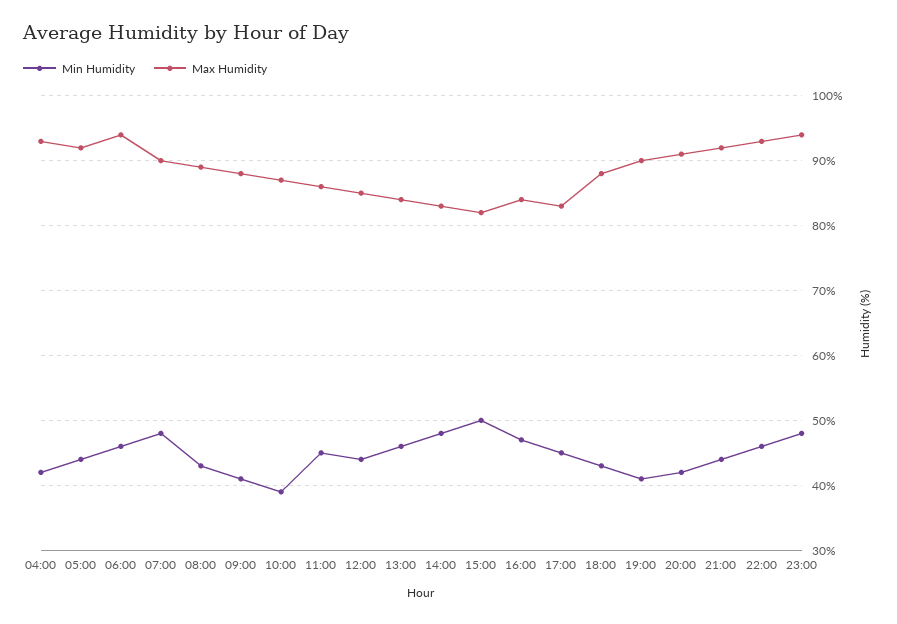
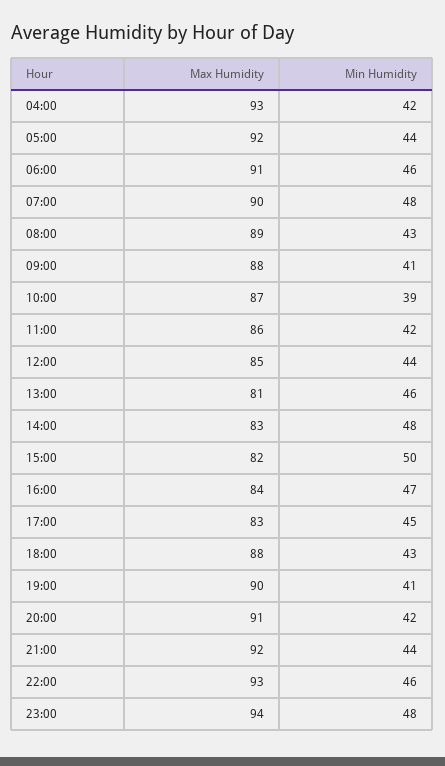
  {
    "Min Humidity": {
      "04:00": 42,
      "05:00": 44,
      "06:00": 46,
      "07:00": 48,
      "08:00": 43,
      "09:00": 41,
      "10:00": 39,
-     "11:00": 45,
+     "11:00": 42,
      "12:00": 44,
      "13:00": 46,
      "14:00": 48,
      "15:00": 50,
      "16:00": 47,
      "17:00": 45,
      "18:00": 43,
      "19:00": 41,
      "20:00": 42,
      "21:00": 44,
      "22:00": 46,
      "23:00": 48
    },
    "Max Humidity": {
      "04:00": 93,
      "05:00": 92,
-     "06:00": 94,
+     "06:00": 91,
      "07:00": 90,
      "08:00": 89,
      "09:00": 88,
      "10:00": 87,
      "11:00": 86,
      "12:00": 85,
-     "13:00": 84,
+     "13:00": 81,
      "14:00": 83,
      "15:00": 82,
      "16:00": 84,
      "17:00": 83,
      "18:00": 88,
      "19:00": 90,
      "20:00": 91,
      "21:00": 92,
      "22:00": 93,
      "23:00": 94
    }
  }

